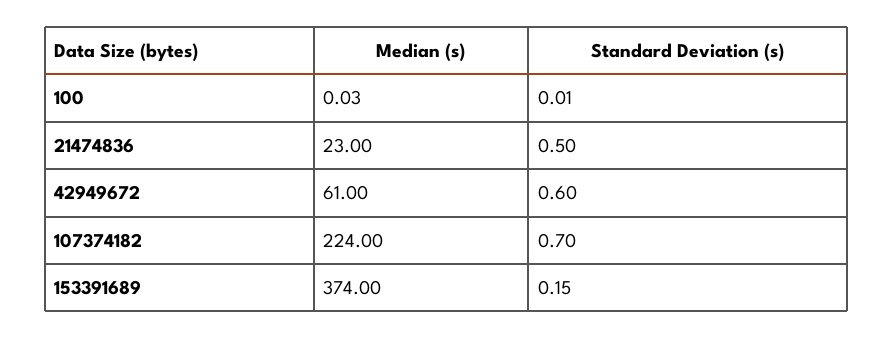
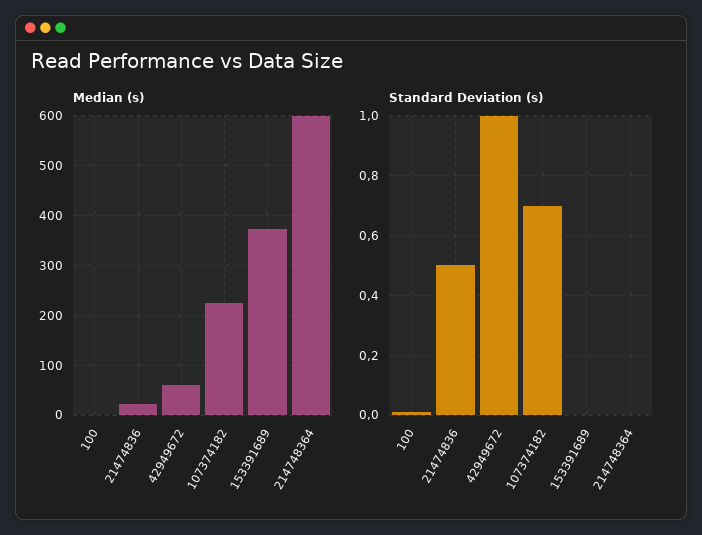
  {
    "Median (s)": {
      "100": 0.03,
      "21474836": 23,
      "42949672": 61,
      "107374182": 224,
-     "153391689": 374
+     "153391689": 374,
+     "214748364": 600
    },
    "Standard Deviation (s)": {
      "100": 0.01,
      "21474836": 0.5,
-     "42949672": 0.6,
+     "42949672": 1,
      "107374182": 0.7,
-     "153391689": 0.15
+     "153391689": 0,
+     "214748364": 0
    }
  }

